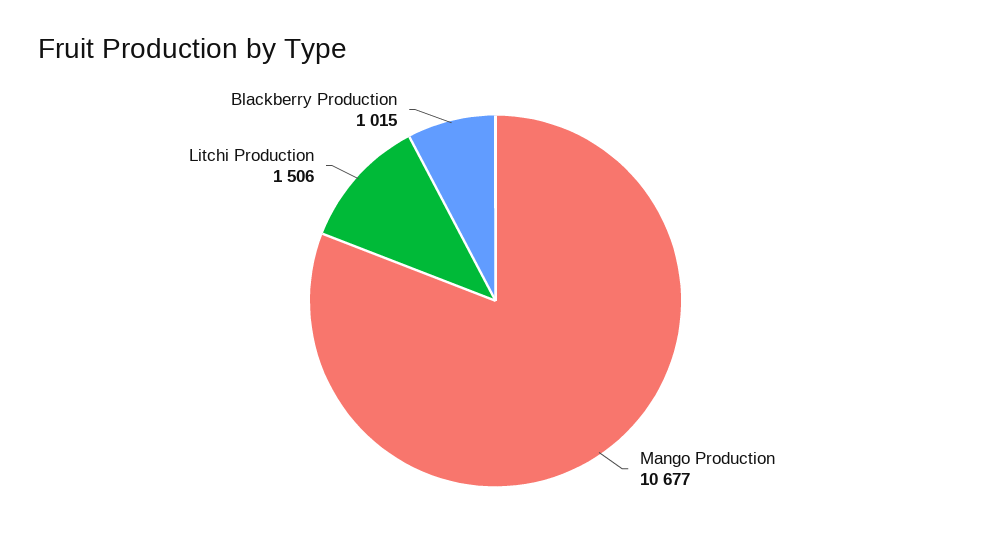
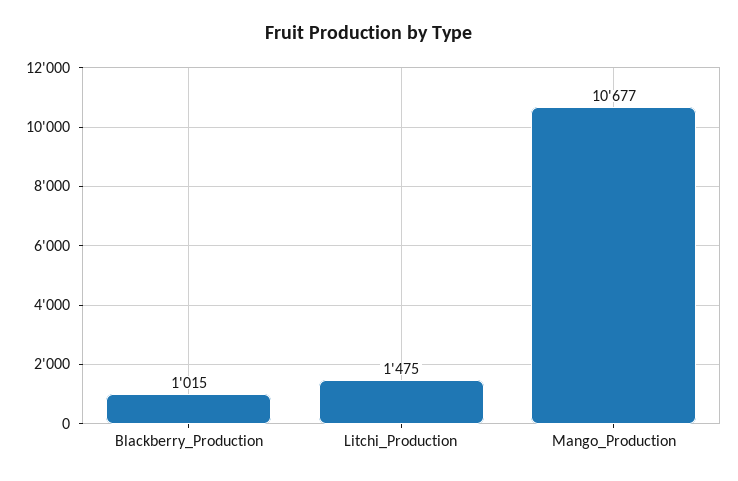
  {
    "Mango Production": 10677,
-   "Litchi Production": 1506,
+   "Litchi Production": 1475,
    "Blackberry Production": 1015
  }

